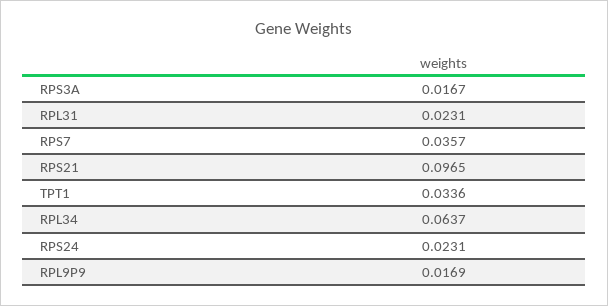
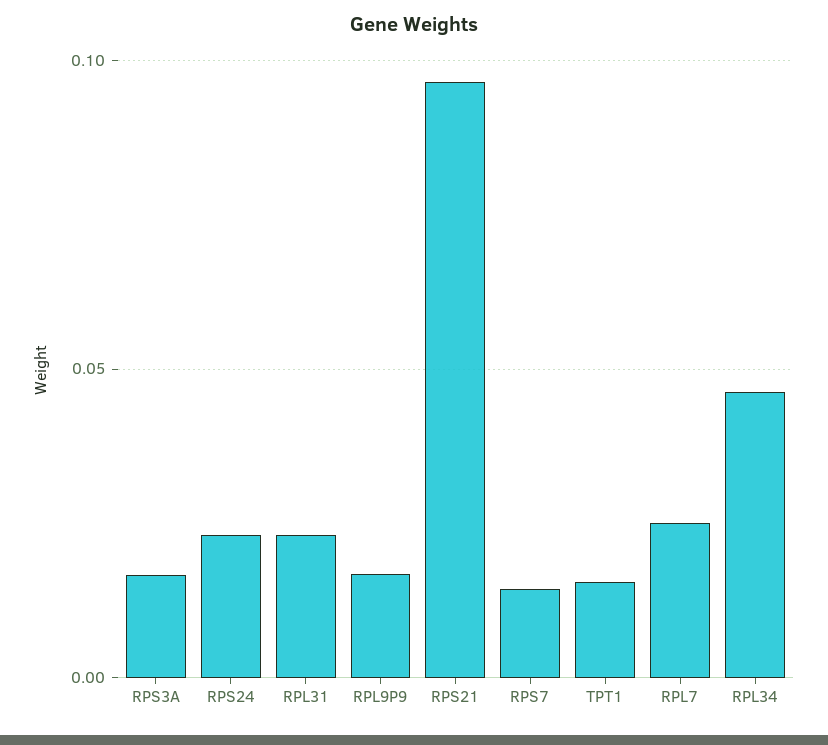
  {
    "RPS3A": 0.0167,
    "RPL31": 0.0231,
-   "RPS7": 0.0357,
+   "RPS7": 0.015,
    "RPS21": 0.0965,
-   "TPT1": 0.0336,
+   "TPT1": 0.015,
-   "RPL34": 0.0637,
+   "RPL34": 0.045,
    "RPS24": 0.0231,
-   "RPL9P9": 0.0169
+   "RPL9P9": 0.0169,
+   "RPL7": 0.025
  }

